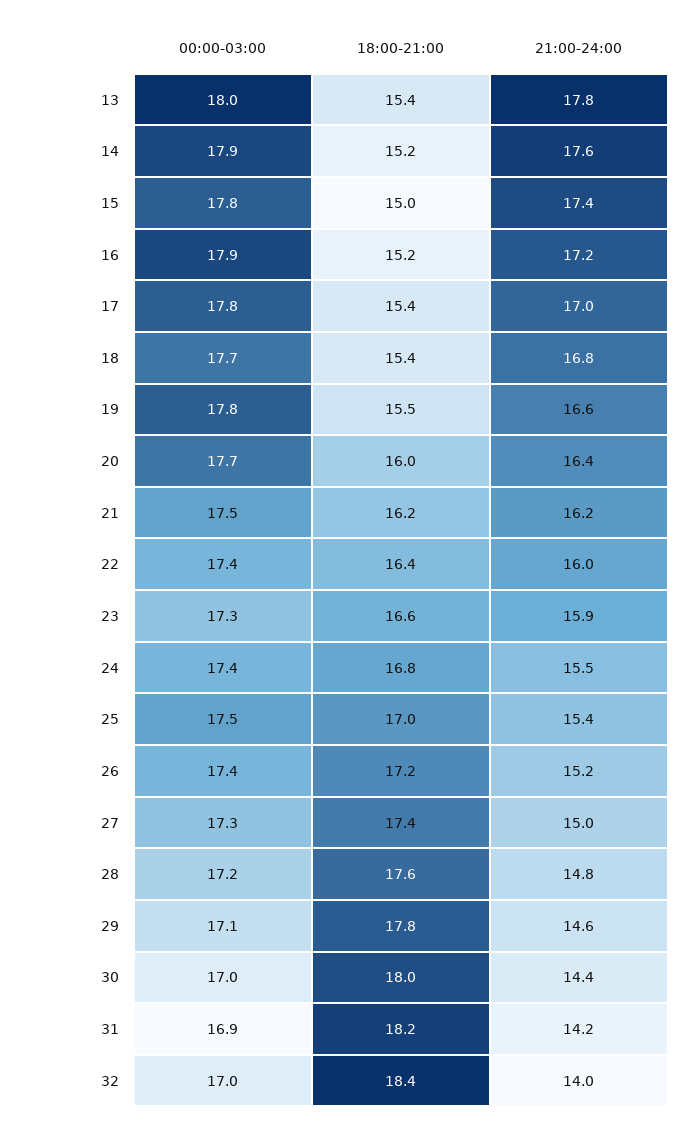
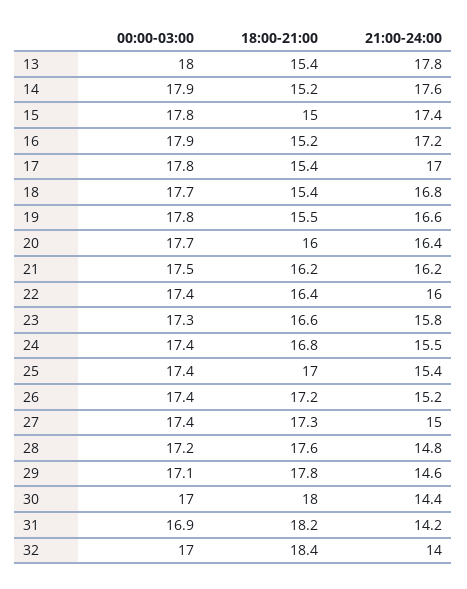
  {
    "00:00-03:00": {
      "13": 18,
      "14": 17.9,
      "15": 17.8,
      "16": 17.9,
      "17": 17.8,
      "18": 17.7,
      "19": 17.8,
      "20": 17.7,
      "21": 17.5,
      "22": 17.4,
      "23": 17.3,
      "24": 17.4,
-     "25": 17.5,
+     "25": 17.4,
      "26": 17.4,
-     "27": 17.3,
+     "27": 17.4,
      "28": 17.2,
      "29": 17.1,
      "30": 17,
      "31": 16.9,
      "32": 17
    },
    "18:00-21:00": {
      "13": 15.4,
      "14": 15.2,
      "15": 15,
      "16": 15.2,
      "17": 15.4,
      "18": 15.4,
      "19": 15.5,
      "20": 16,
      "21": 16.2,
      "22": 16.4,
      "23": 16.6,
      "24": 16.8,
      "25": 17,
      "26": 17.2,
-     "27": 17.4,
+     "27": 17.3,
      "28": 17.6,
      "29": 17.8,
      "30": 18,
      "31": 18.2,
      "32": 18.4
    },
    "21:00-24:00": {
      "13": 17.8,
      "14": 17.6,
      "15": 17.4,
      "16": 17.2,
      "17": 17,
      "18": 16.8,
      "19": 16.6,
      "20": 16.4,
      "21": 16.2,
      "22": 16,
-     "23": 15.9,
+     "23": 15.8,
      "24": 15.5,
      "25": 15.4,
      "26": 15.2,
      "27": 15,
      "28": 14.8,
      "29": 14.6,
      "30": 14.4,
      "31": 14.2,
      "32": 14
    }
  }

